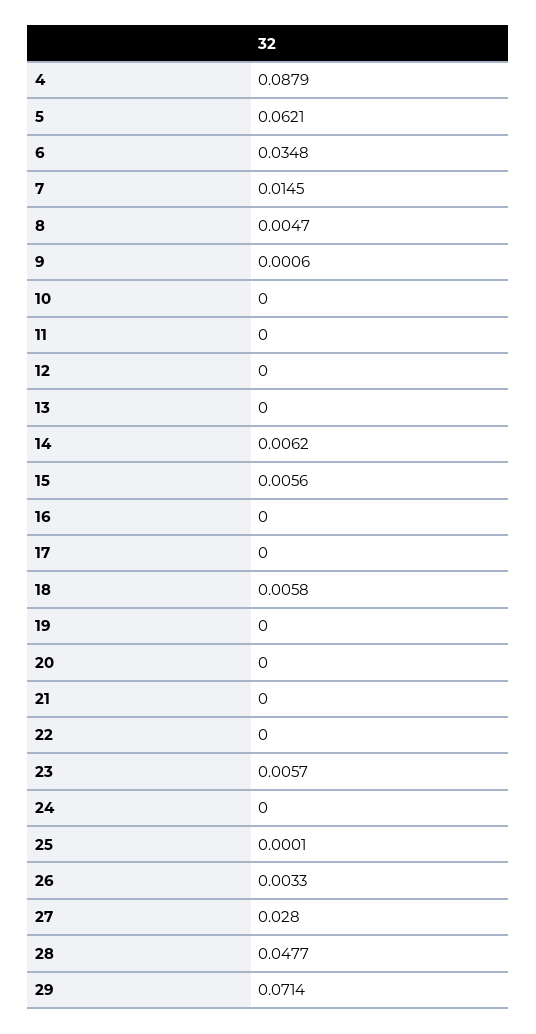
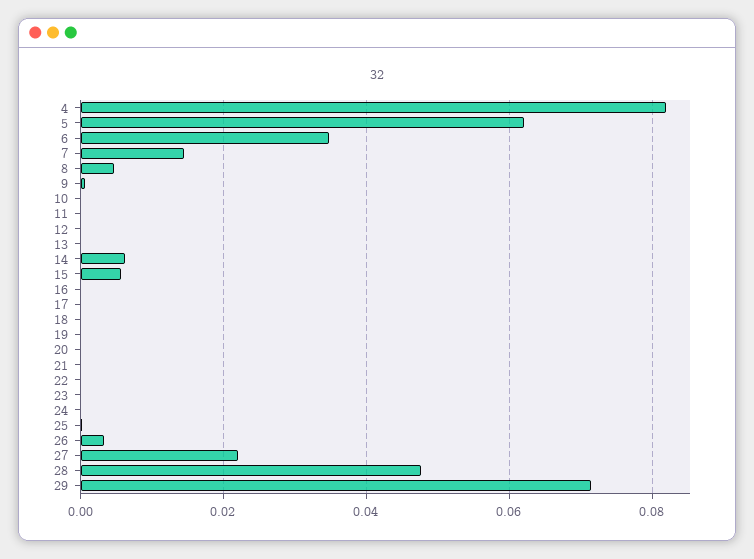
  {
-   "4": 0.0879,
+   "4": 0.082,
    "5": 0.0621,
    "6": 0.0348,
    "7": 0.0145,
    "8": 0.0047,
    "9": 0.0006,
    "10": 0,
    "11": 0,
    "12": 0,
    "13": 0,
    "14": 0.0062,
    "15": 0.0056,
    "16": 0,
    "17": 0,
-   "18": 0.0058,
+   "18": 0,
    "19": 0,
    "20": 0,
    "21": 0,
    "22": 0,
-   "23": 0.0057,
+   "23": 0,
    "24": 0,
    "25": 0.0001,
    "26": 0.0033,
-   "27": 0.028,
+   "27": 0.022,
    "28": 0.0477,
    "29": 0.0714
  }

